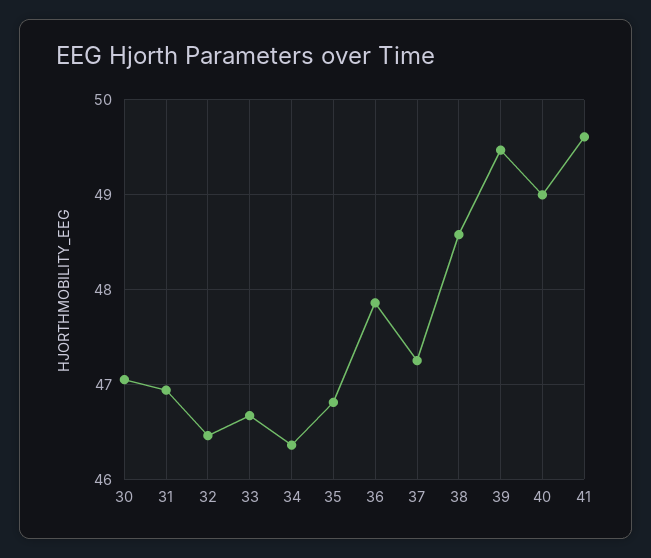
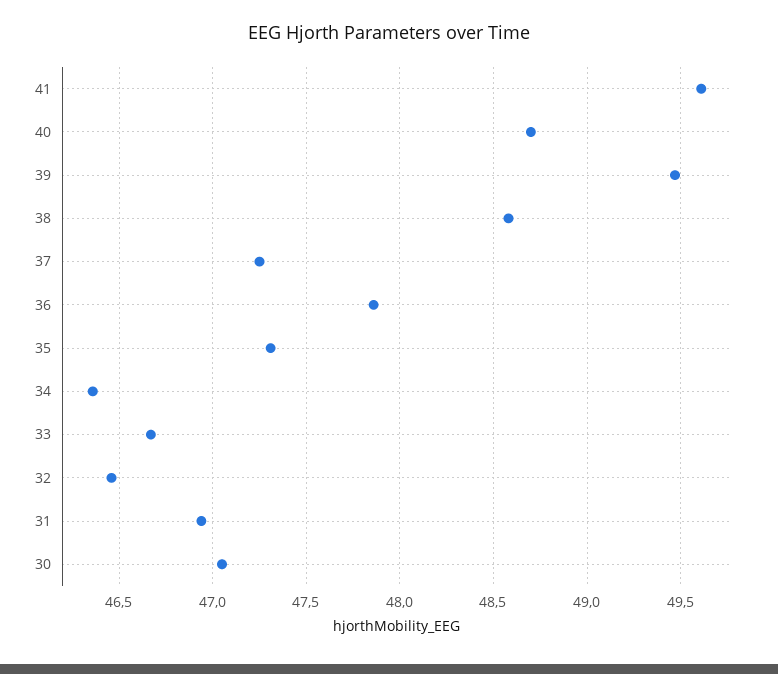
  {
    "30": 47.05,
    "31": 46.95,
    "32": 46.45,
    "33": 46.65,
    "34": 46.35,
-   "35": 46.8,
+   "35": 47.3,
    "36": 47.85,
    "37": 47.25,
    "38": 48.6,
    "39": 49.45,
-   "40": 49,
+   "40": 48.7,
    "41": 49.6
  }

